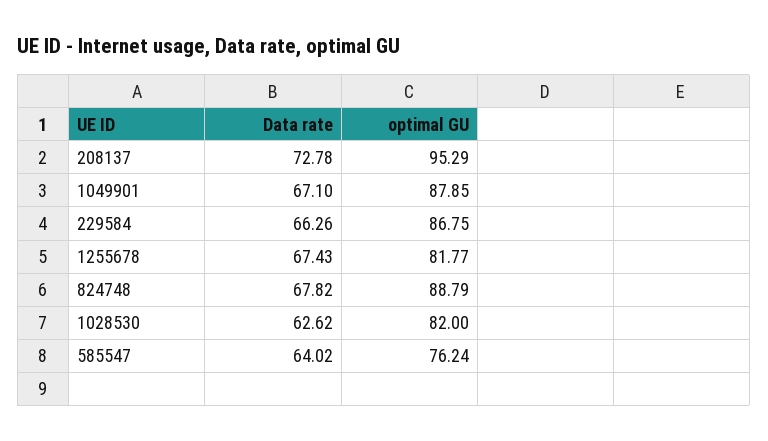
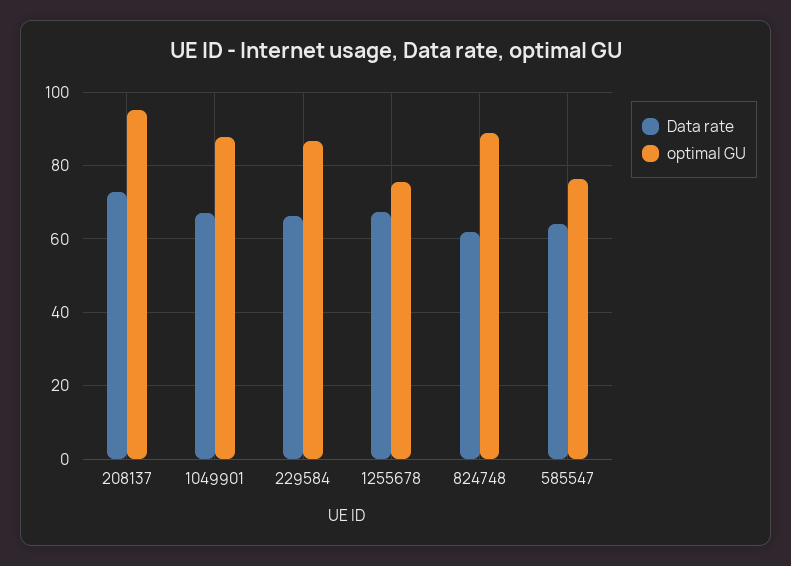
  {
    "Data rate": {
      "208137": 72.78,
      "1049901": 67.1,
      "229584": 66.26,
      "1255678": 67.43,
-     "824748": 67.82,
+     "824748": 62,
-     "1028530": 62.62,
      "585547": 64.02
    },
    "optimal GU": {
      "208137": 95.29,
      "1049901": 87.85,
      "229584": 86.75,
-     "1255678": 81.77,
+     "1255678": 76,
      "824748": 88.79,
-     "1028530": 82,
      "585547": 76.24
    }
  }

